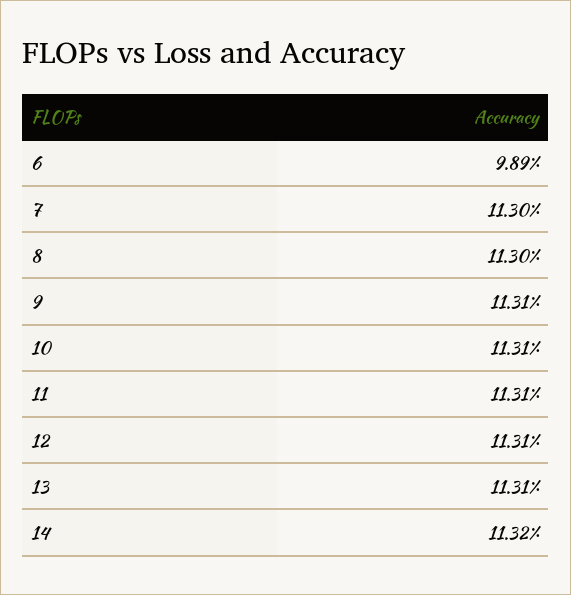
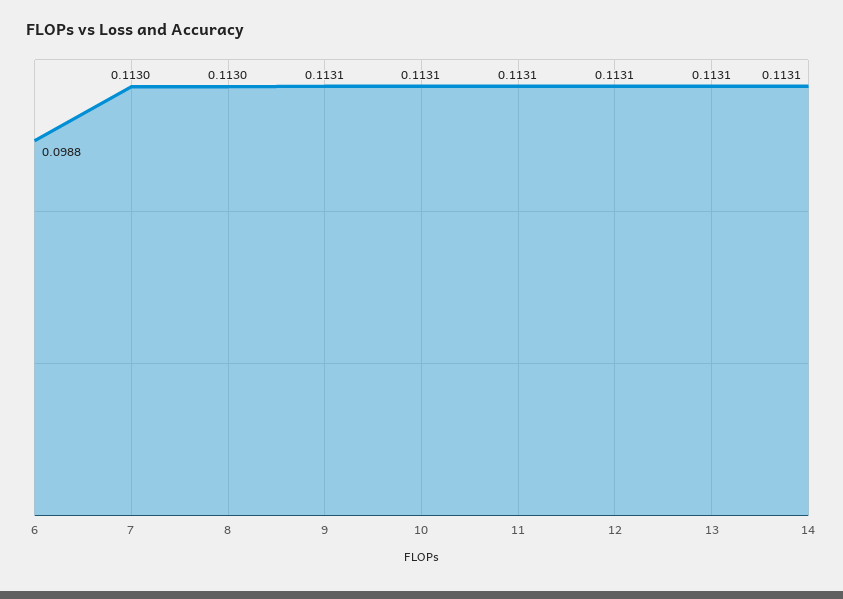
  {
-   "6": 0.0989,
+   "6": 0.0988,
    "7": 0.113,
    "8": 0.113,
    "9": 0.1131,
    "10": 0.1131,
    "11": 0.1131,
    "12": 0.1131,
    "13": 0.1131,
-   "14": 0.1132
+   "14": 0.1131
  }

